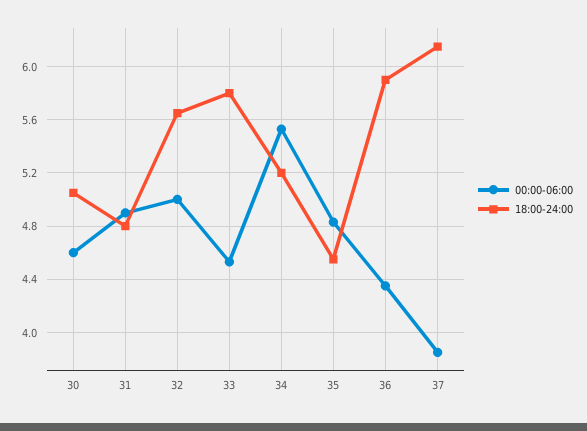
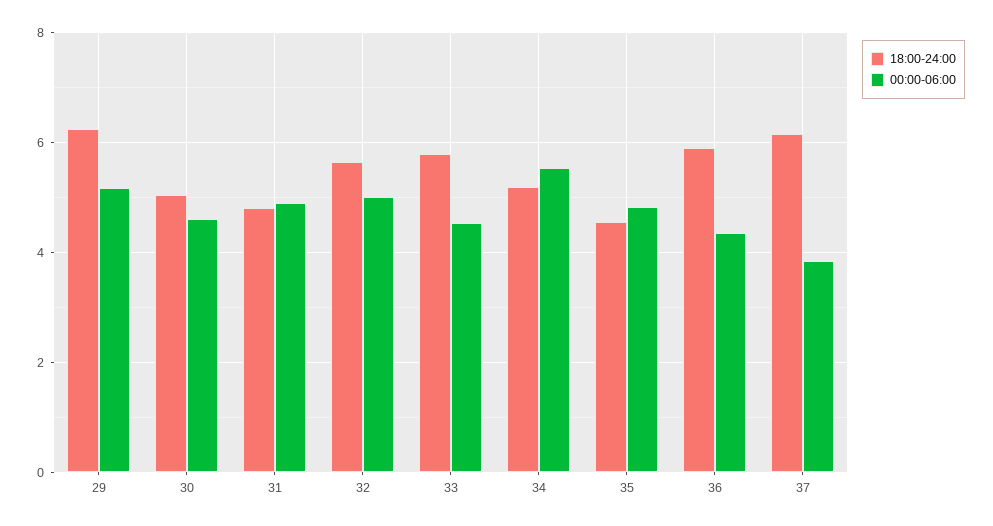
  {
    "00:00-06:00": {
      "30": 4.6,
      "31": 4.9,
      "32": 5,
      "33": 4.55,
      "34": 5.55,
      "35": 4.85,
      "36": 4.35,
-     "37": 3.85
+     "37": 3.85,
+     "29": 5.2
    },
    "18:00-24:00": {
      "30": 5.05,
      "31": 4.8,
      "32": 5.65,
      "33": 5.8,
      "34": 5.2,
      "35": 4.55,
      "36": 5.9,
-     "37": 6.15
+     "37": 6.15,
+     "29": 6.2
    }
  }

